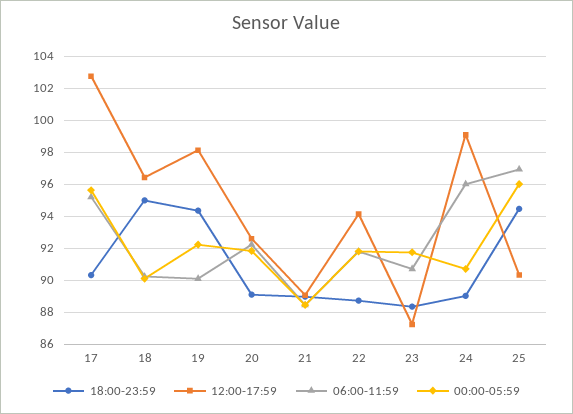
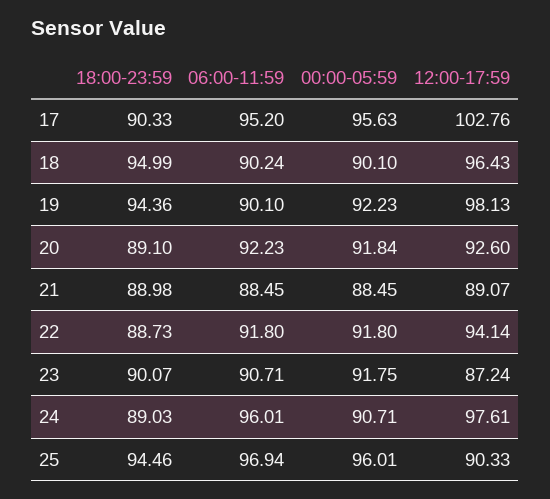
  {
    "18:00-23:59": {
      "17": 90.33,
      "18": 94.99,
      "19": 94.36,
      "20": 89.1,
      "21": 88.98,
      "22": 88.73,
-     "23": 88.5,
+     "23": 90.07,
      "24": 89.03,
      "25": 94.46
    },
    "12:00-17:59": {
      "17": 102.76,
      "18": 96.43,
      "19": 98.13,
      "20": 92.6,
      "21": 89.07,
      "22": 94.14,
      "23": 87.24,
-     "24": 99,
+     "24": 97.61,
      "25": 90.33
    },
    "06:00-11:59": {
      "17": 95.2,
      "18": 90.24,
      "19": 90.1,
      "20": 92.23,
      "21": 88.45,
      "22": 91.8,
      "23": 90.71,
      "24": 96.01,
      "25": 96.94
    },
    "00:00-05:59": {
      "17": 95.63,
      "18": 90.1,
      "19": 92.23,
      "20": 91.84,
      "21": 88.45,
      "22": 91.8,
      "23": 91.75,
      "24": 90.71,
      "25": 96.01
    }
  }

